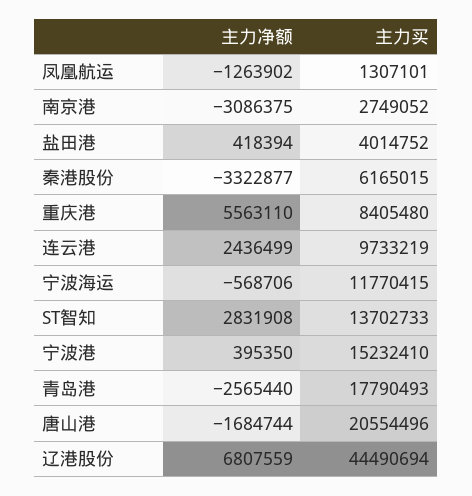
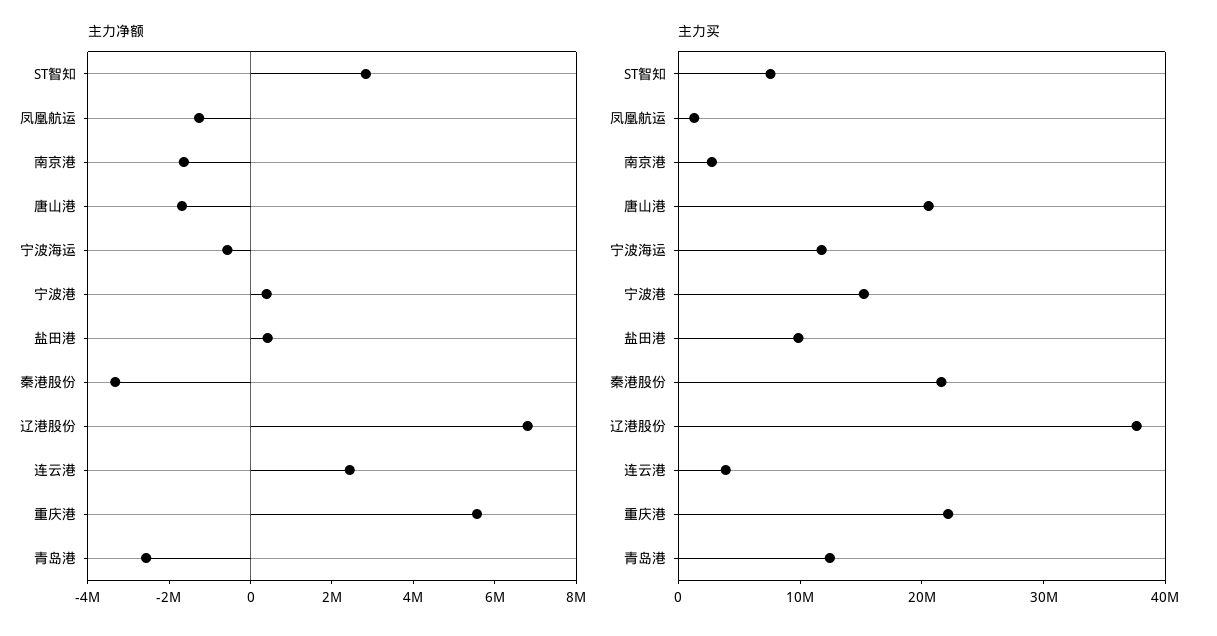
  {
    "主力净额": {
      "凤凰航运": -1263902,
-     "南京港": -3086375,
+     "南京港": -1500000,
      "盐田港": 418394,
      "秦港股份": -3322877,
      "重庆港": 5563110,
      "连云港": 2436499,
      "宁波海运": -568706,
      "ST智知": 2831908,
      "宁波港": 395350,
      "青岛港": -2565440,
      "唐山港": -1684744,
      "辽港股份": 6807559
    },
    "主力买": {
      "凤凰航运": 1307101,
      "南京港": 2749052,
-     "盐田港": 4014752,
+     "盐田港": 10000000,
-     "秦港股份": 6165015,
+     "秦港股份": 22000000,
-     "重庆港": 8405480,
+     "重庆港": 22000000,
-     "连云港": 9733219,
+     "连云港": 4000000,
      "宁波海运": 11770415,
-     "ST智知": 13702733,
+     "ST智知": 8000000,
      "宁波港": 15232410,
-     "青岛港": 17790493,
+     "青岛港": 12000000,
      "唐山港": 20554496,
-     "辽港股份": 44490694
+     "辽港股份": 38000000
    }
  }

